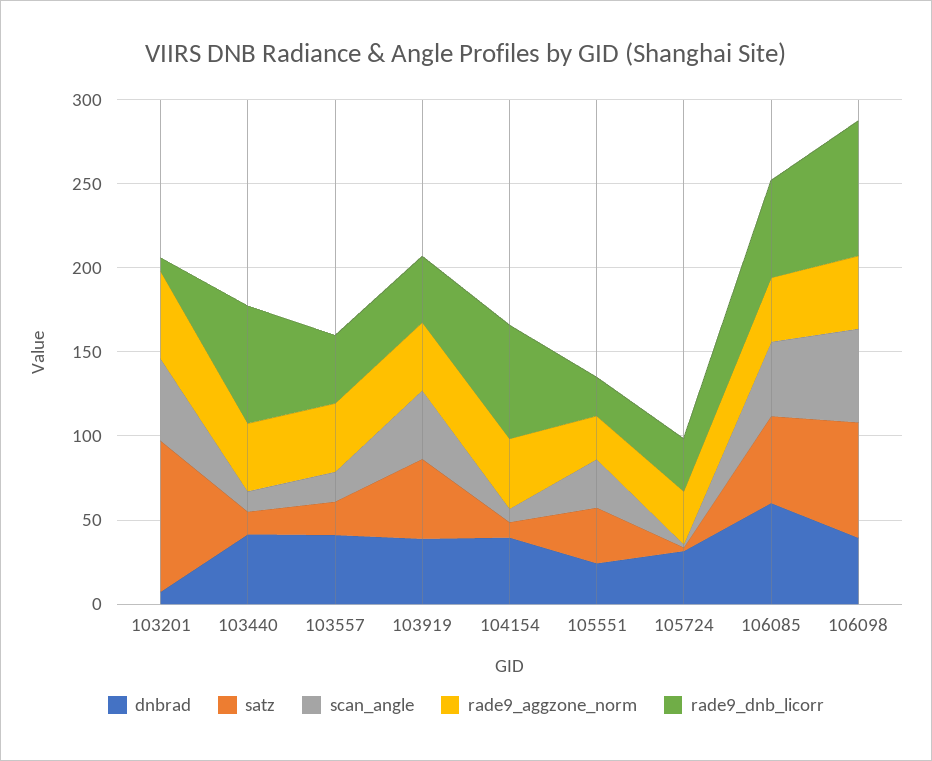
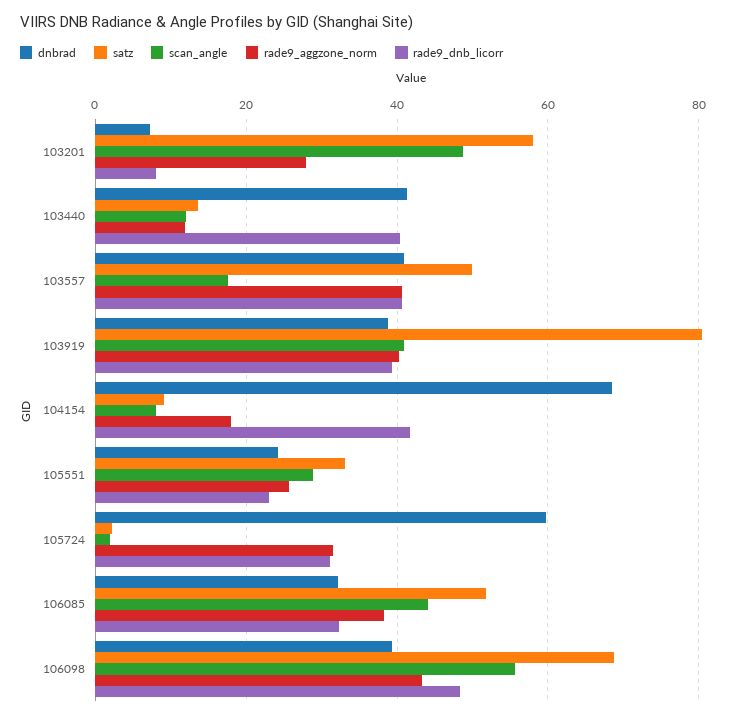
  {
    "dnbrad": {
      "103201": 8,
      "103440": 42,
      "103557": 40,
      "103919": 38,
-     "104154": 40,
+     "104154": 68,
      "105551": 24,
-     "105724": 30,
+     "105724": 60,
-     "106085": 60,
+     "106085": 32,
      "106098": 40
    },
    "satz": {
-     "103201": 90,
+     "103201": 58,
      "103440": 14,
-     "103557": 20,
+     "103557": 50,
-     "103919": 50,
+     "103919": 80,
      "104154": 10,
      "105551": 34,
      "105724": 2,
      "106085": 52,
      "106098": 68
    },
    "scan_angle": {
      "103201": 48,
      "103440": 12,
      "103557": 18,
      "103919": 40,
      "104154": 8,
      "105551": 28,
      "105724": 2,
      "106085": 44,
      "106098": 56
    },
    "rade9_aggzone_norm": {
-     "103201": 50,
+     "103201": 28,
-     "103440": 40,
+     "103440": 12,
      "103557": 40,
      "103919": 40,
-     "104154": 40,
+     "104154": 18,
      "105551": 26,
      "105724": 32,
      "106085": 38,
      "106098": 44
    },
    "rade9_dnb_licorr": {
      "103201": 8,
-     "103440": 70,
+     "103440": 40,
      "103557": 40,
      "103919": 40,
-     "104154": 70,
+     "104154": 42,
      "105551": 22,
      "105724": 32,
-     "106085": 60,
+     "106085": 32,
-     "106098": 80
+     "106098": 48
    }
  }

